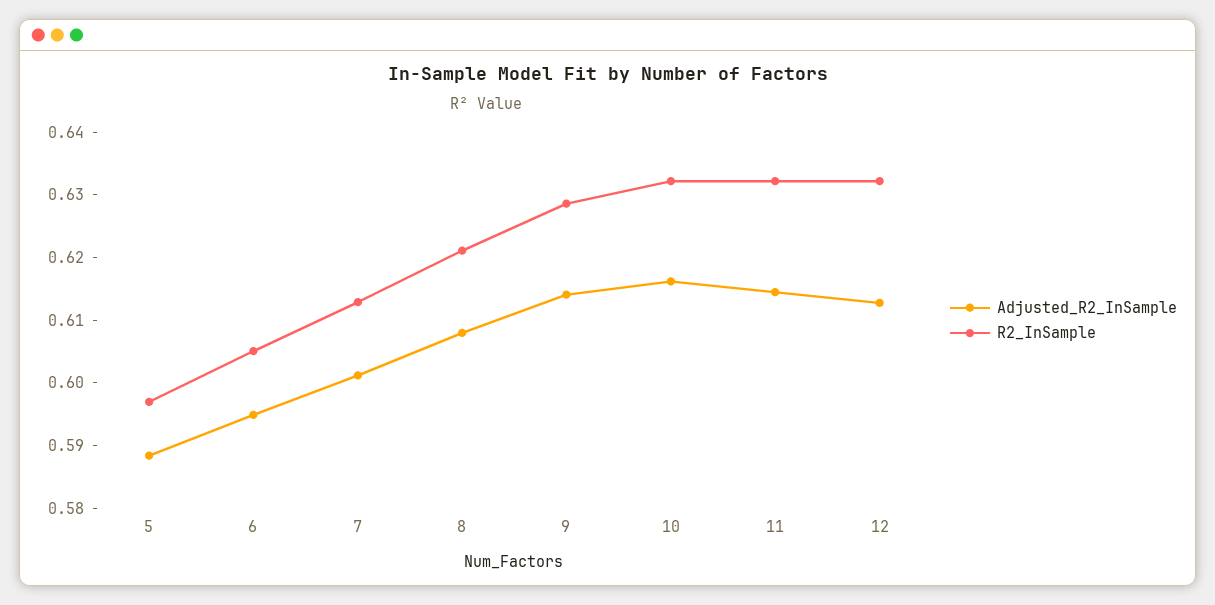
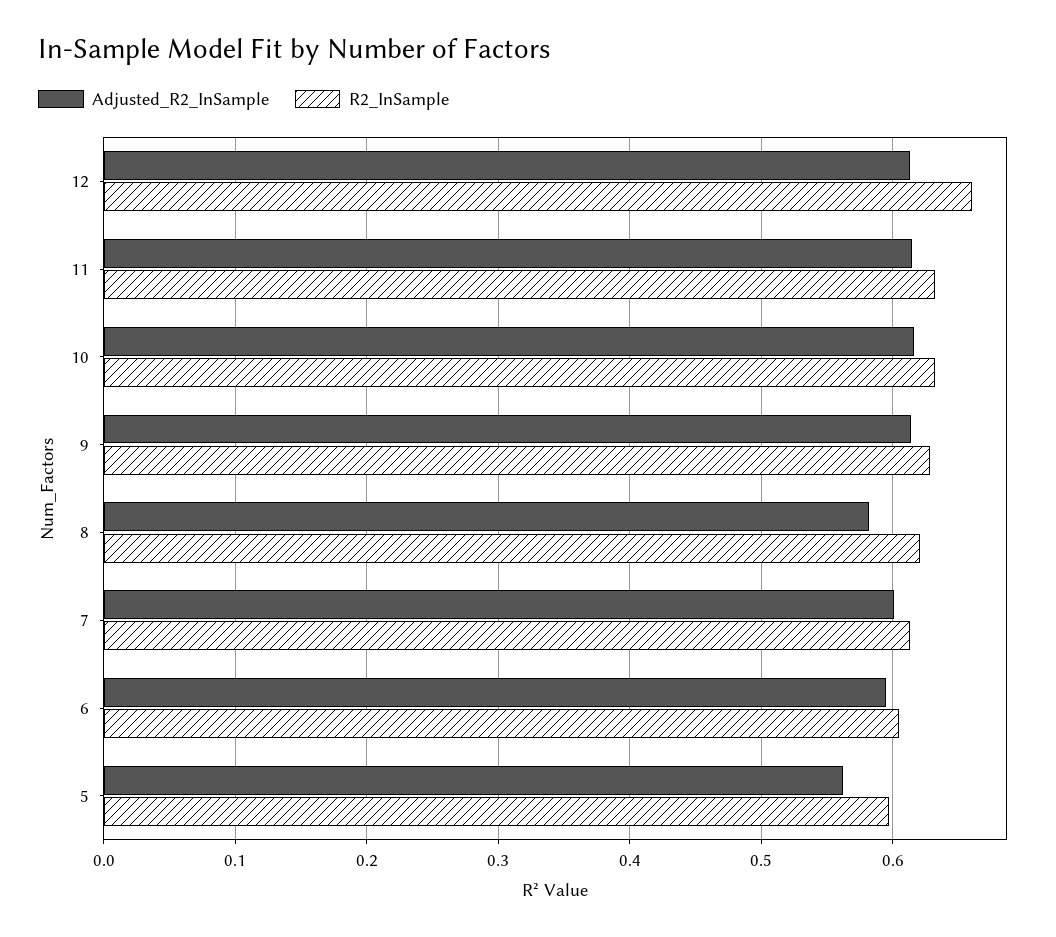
  {
    "Adjusted_R2_InSample": {
-     "5": 0.588,
+     "5": 0.56,
      "6": 0.594,
      "7": 0.602,
-     "8": 0.608,
+     "8": 0.58,
      "9": 0.614,
      "10": 0.616,
      "11": 0.614,
      "12": 0.612
    },
    "R2_InSample": {
      "5": 0.598,
      "6": 0.606,
      "7": 0.612,
      "8": 0.622,
      "9": 0.628,
      "10": 0.632,
      "11": 0.632,
-     "12": 0.632
+     "12": 0.66
    }
  }

